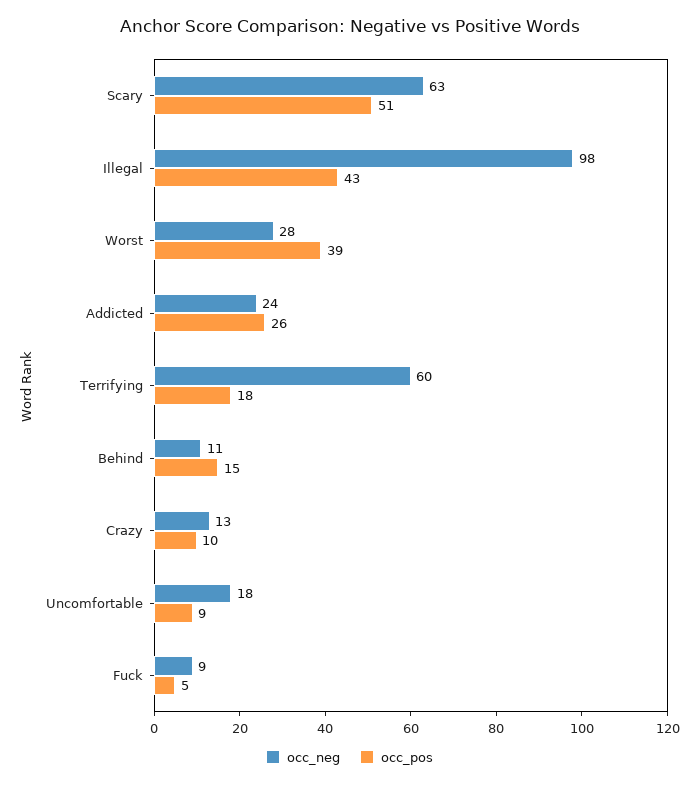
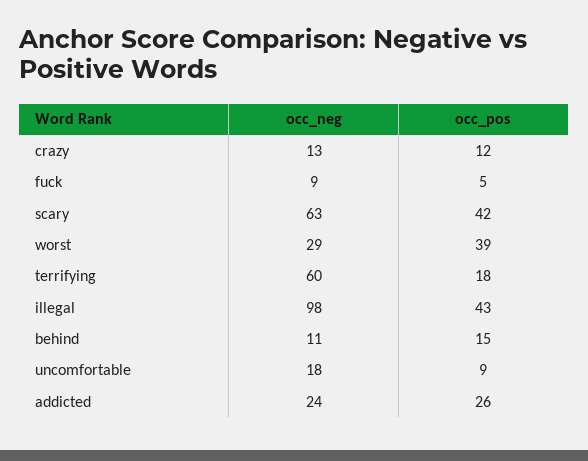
  {
    "occ_neg": {
      "Scary": 63,
      "Illegal": 98,
-     "Worst": 28,
+     "Worst": 29,
      "Addicted": 24,
      "Terrifying": 60,
      "Behind": 11,
      "Crazy": 13,
      "Uncomfortable": 18,
      "Fuck": 9
    },
    "occ_pos": {
-     "Scary": 51,
+     "Scary": 42,
      "Illegal": 43,
      "Worst": 39,
      "Addicted": 26,
      "Terrifying": 18,
      "Behind": 15,
-     "Crazy": 10,
+     "Crazy": 12,
      "Uncomfortable": 9,
      "Fuck": 5
    }
  }

